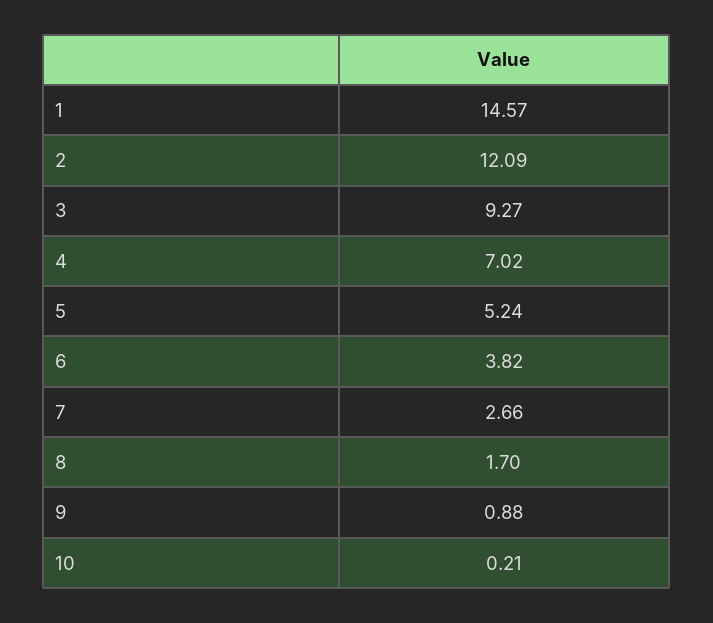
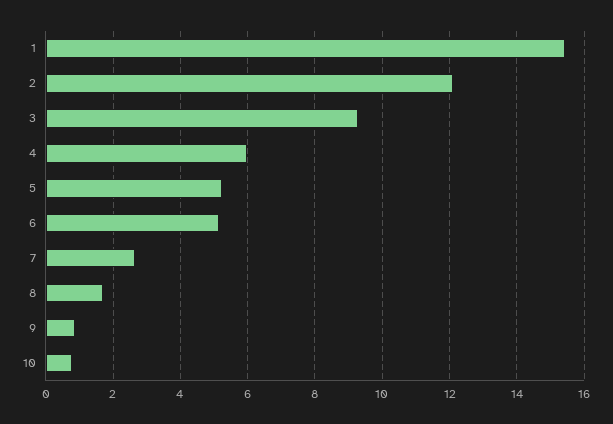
  {
-   "1": 14.57,
+   "1": 15.4,
    "2": 12.09,
    "3": 9.27,
-   "4": 7.02,
+   "4": 6,
    "5": 5.24,
-   "6": 3.82,
+   "6": 5.2,
    "7": 2.66,
    "8": 1.7,
    "9": 0.88,
-   "10": 0.21
+   "10": 0.8
  }

